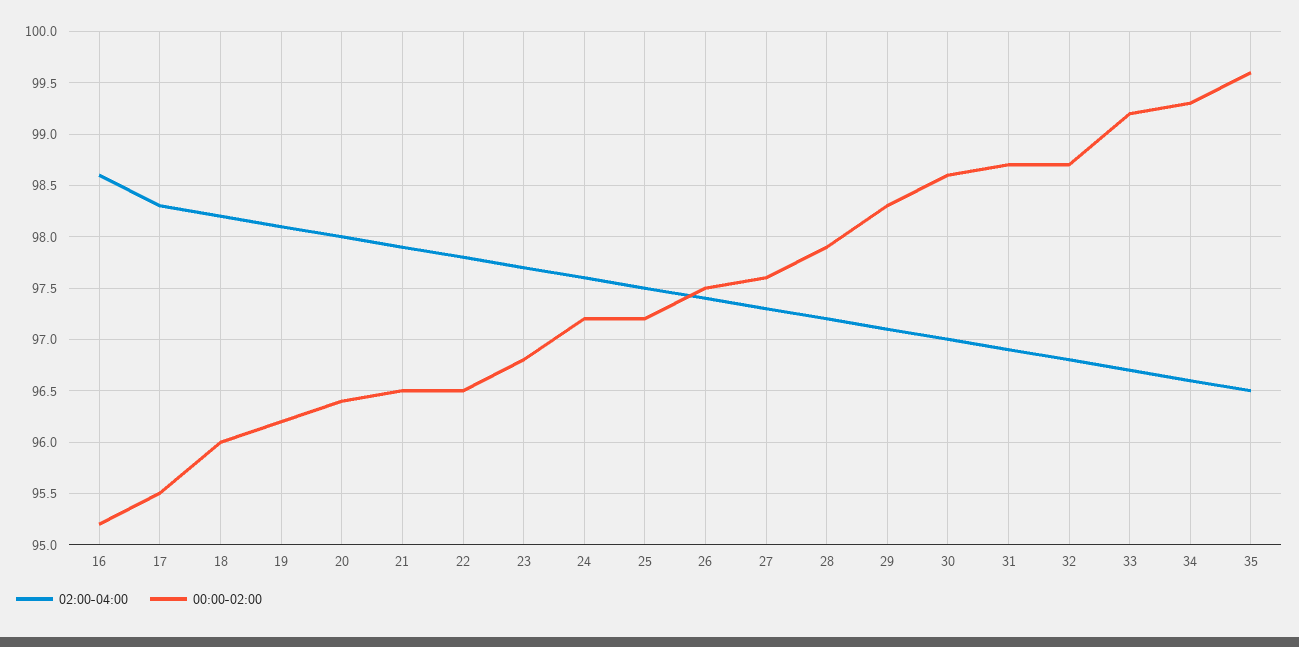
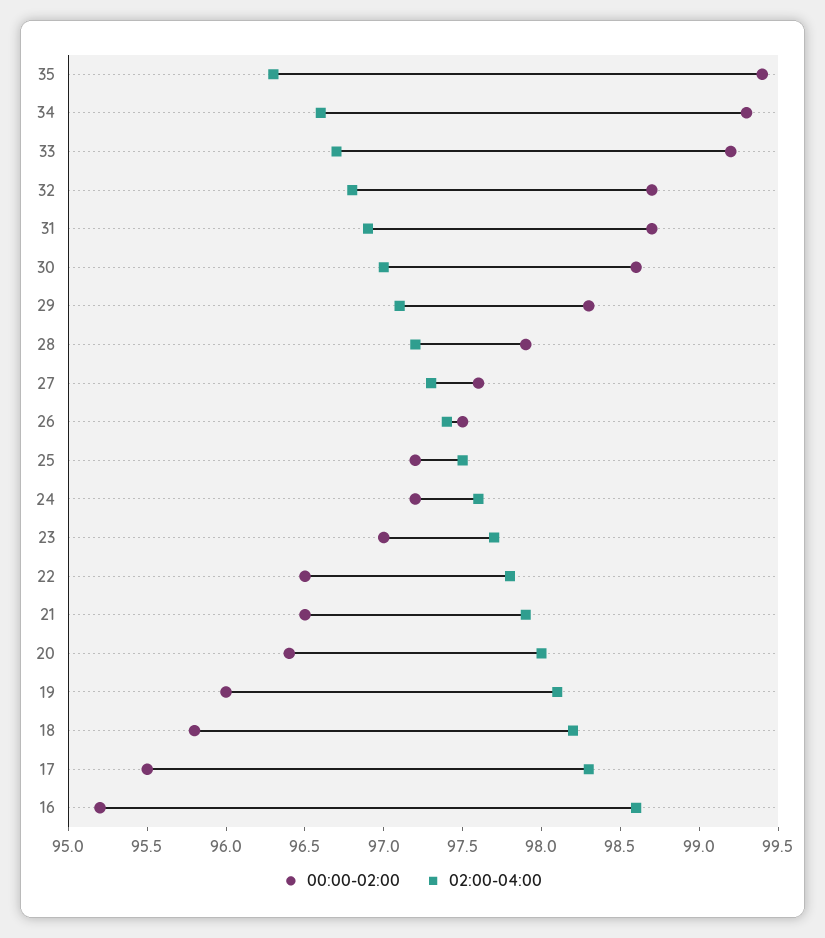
  {
    "02:00-04:00": {
      "16": 98.6,
      "17": 98.3,
      "18": 98.2,
      "19": 98.1,
      "20": 98,
      "21": 97.9,
      "22": 97.8,
      "23": 97.7,
      "24": 97.6,
      "25": 97.5,
      "26": 97.4,
      "27": 97.3,
      "28": 97.2,
      "29": 97.1,
      "30": 97,
      "31": 96.9,
      "32": 96.8,
      "33": 96.7,
      "34": 96.6,
-     "35": 96.5
+     "35": 96.3
    },
    "00:00-02:00": {
      "16": 95.2,
      "17": 95.5,
-     "18": 96,
+     "18": 95.8,
-     "19": 96.2,
+     "19": 96,
      "20": 96.4,
      "21": 96.5,
      "22": 96.5,
-     "23": 96.8,
+     "23": 97,
      "24": 97.2,
      "25": 97.2,
      "26": 97.5,
      "27": 97.6,
      "28": 97.9,
      "29": 98.3,
      "30": 98.6,
      "31": 98.7,
      "32": 98.7,
      "33": 99.2,
      "34": 99.3,
-     "35": 99.6
+     "35": 99.4
    }
  }

